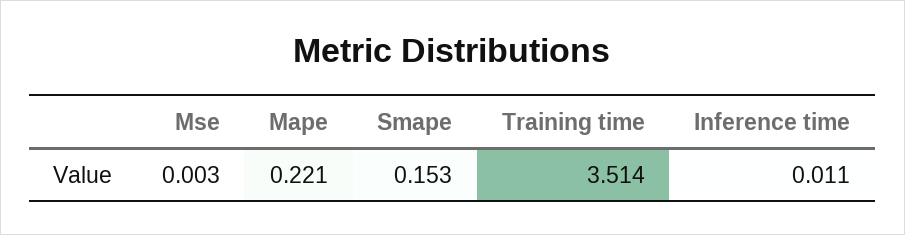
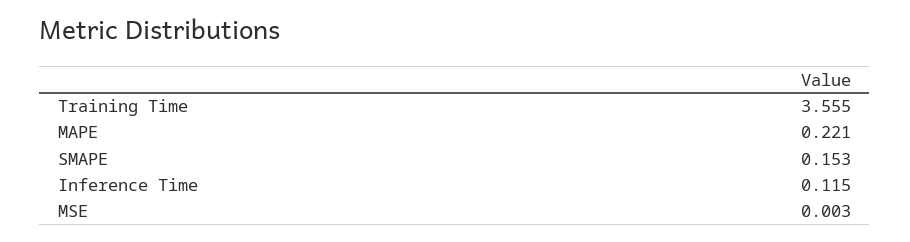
  {
    "Mse": 0.003,
    "Mape": 0.221,
    "Smape": 0.153,
-   "Training time": 3.514,
+   "Training time": 3.555,
-   "Inference time": 0.011
+   "Inference time": 0.115
  }

